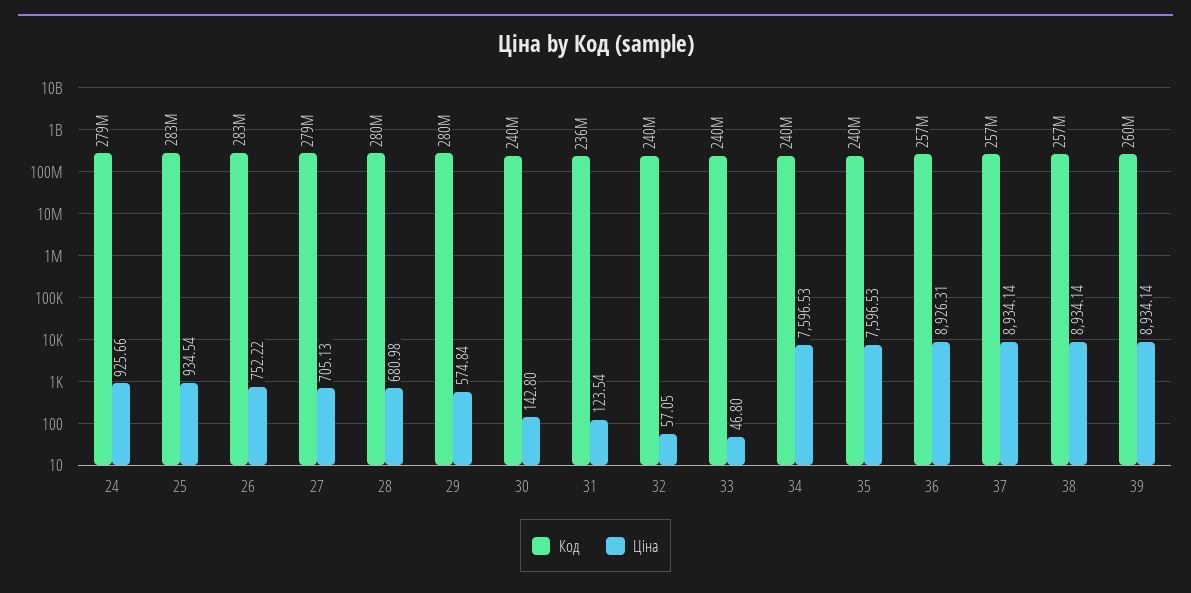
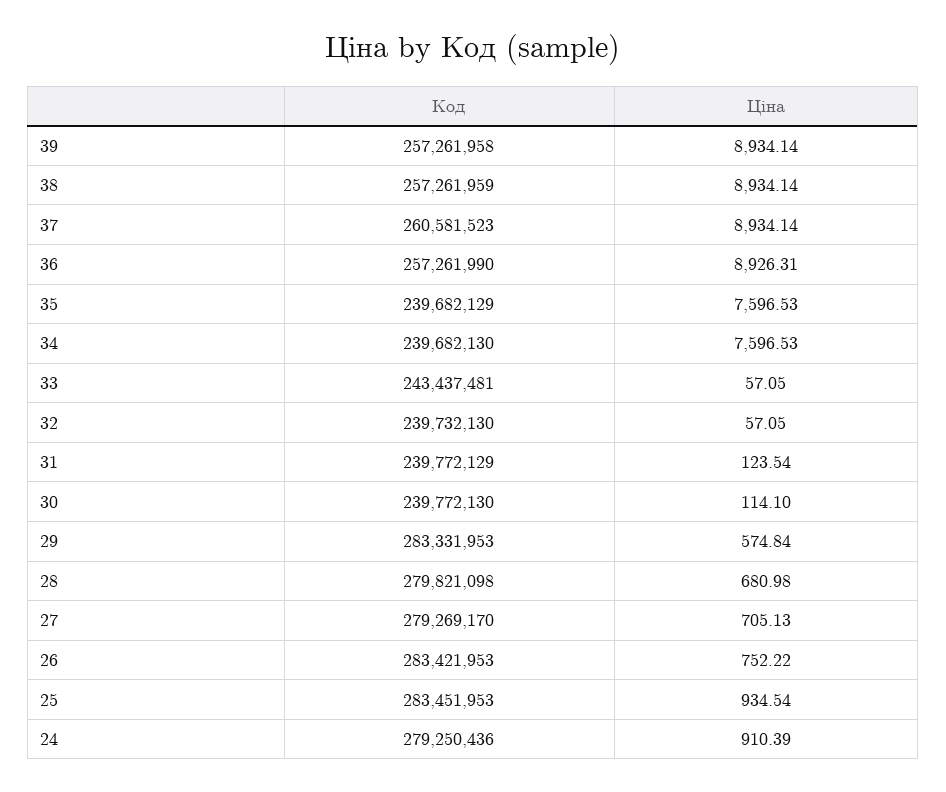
  {
    "Код": {
      "24": 279250436,
      "25": 283451953,
      "26": 283421953,
      "27": 279269170,
      "28": 279821098,
-     "29": 280000000,
+     "29": 283331953,
      "30": 239772130,
-     "31": 236000000,
+     "31": 239772129,
      "32": 239732130,
-     "33": 240000000,
+     "33": 243437481,
      "34": 239682130,
      "35": 239682129,
      "36": 257261990,
-     "37": 257000000,
+     "37": 260581523,
      "38": 257261959,
-     "39": 260000000
+     "39": 257261958
    },
    "Ціна": {
-     "24": 925.66,
+     "24": 910.39,
      "25": 934.54,
      "26": 752.22,
      "27": 705.13,
      "28": 680.98,
      "29": 574.84,
-     "30": 142.8,
+     "30": 114.1,
      "31": 123.54,
      "32": 57.05,
-     "33": 46.8,
+     "33": 57.05,
      "34": 7596.53,
      "35": 7596.53,
      "36": 8926.31,
      "37": 8934.14,
      "38": 8934.14,
      "39": 8934.14
    }
  }

